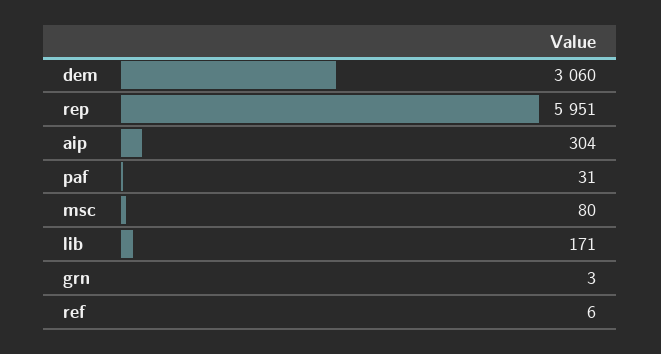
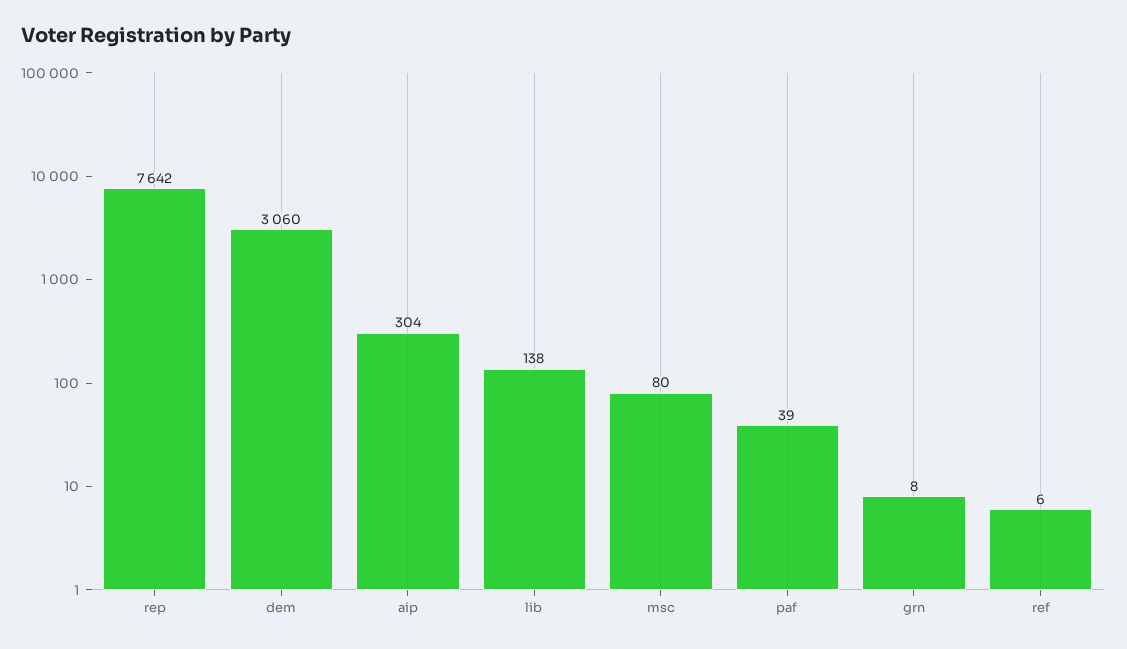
  {
    "dem": 3060,
-   "rep": 5951,
+   "rep": 7642,
    "aip": 304,
-   "paf": 31,
+   "paf": 39,
    "msc": 80,
-   "lib": 171,
+   "lib": 138,
-   "grn": 3,
+   "grn": 8,
    "ref": 6
  }

